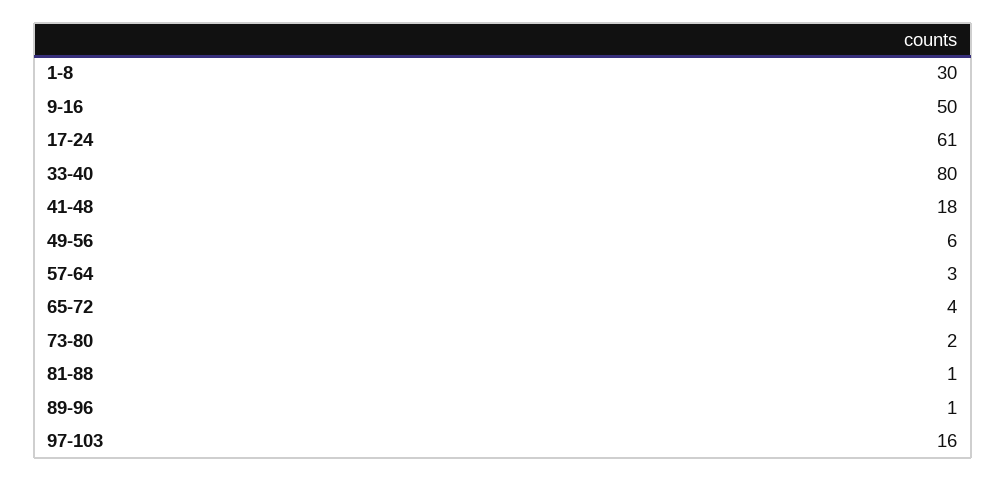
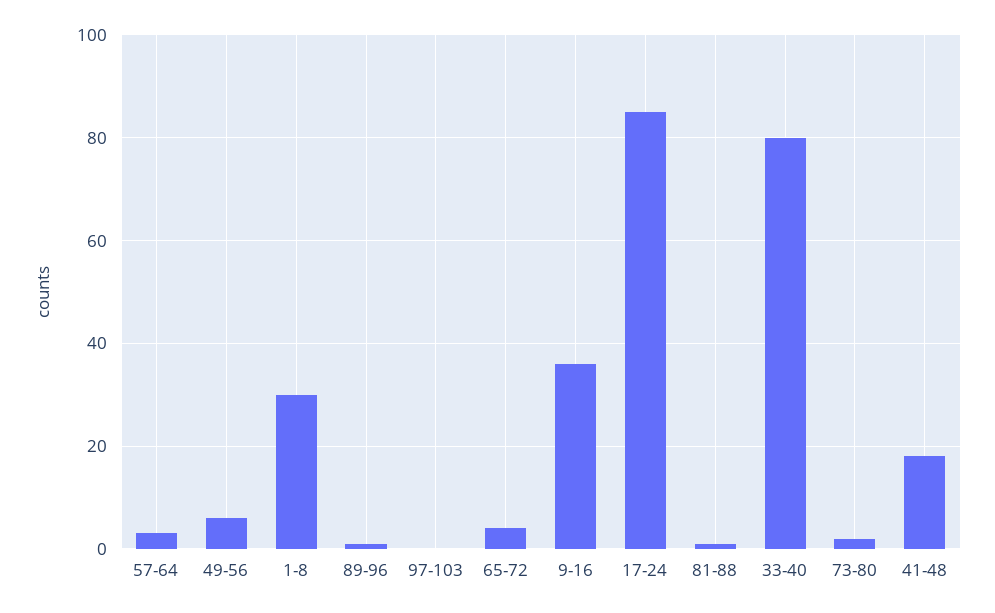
  {
    "1-8": 30,
-   "9-16": 50,
+   "9-16": 35,
-   "17-24": 61,
+   "17-24": 85,
    "33-40": 80,
    "41-48": 18,
    "49-56": 6,
    "57-64": 3,
    "65-72": 4,
    "73-80": 2,
    "81-88": 1,
    "89-96": 1,
-   "97-103": 16
+   "97-103": 0
  }

